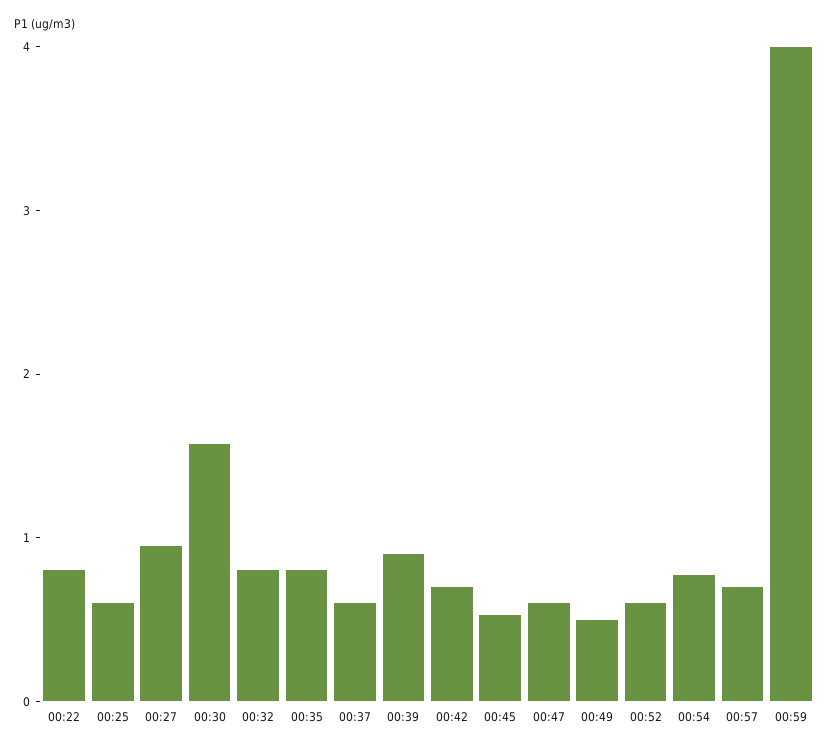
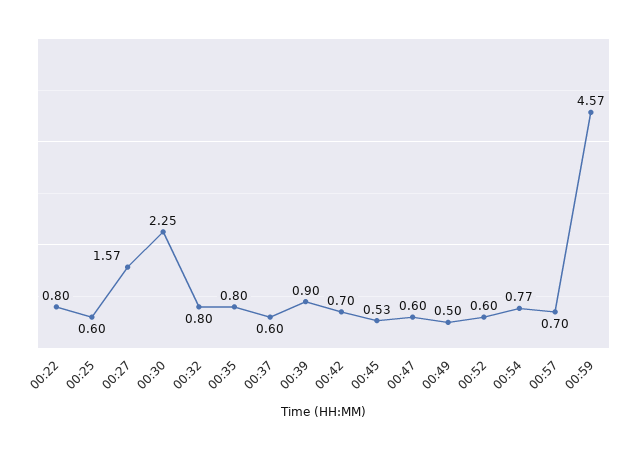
  {
    "00:22": 0.8,
    "00:25": 0.6,
-   "00:27": 1,
+   "00:27": 1.57,
-   "00:30": 1.6,
+   "00:30": 2.25,
    "00:32": 0.8,
    "00:35": 0.8,
    "00:37": 0.6,
    "00:39": 0.9,
    "00:42": 0.7,
    "00:45": 0.53,
    "00:47": 0.6,
    "00:49": 0.5,
    "00:52": 0.6,
    "00:54": 0.77,
    "00:57": 0.7,
-   "00:59": 4
+   "00:59": 4.57
  }

